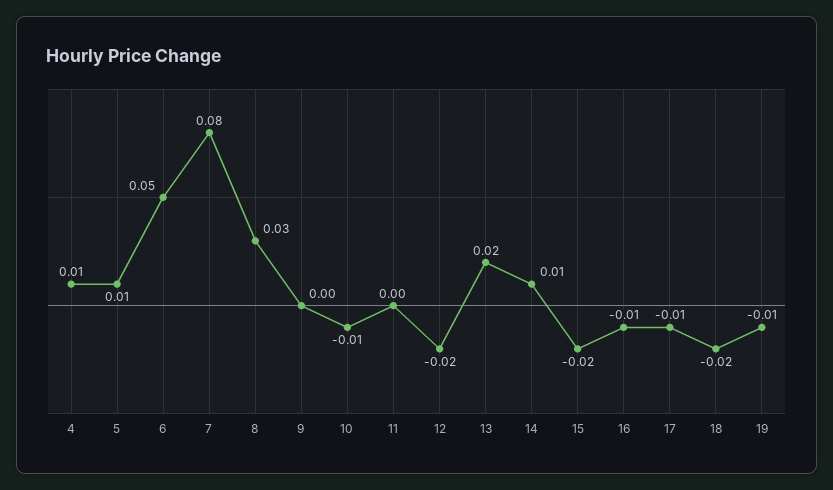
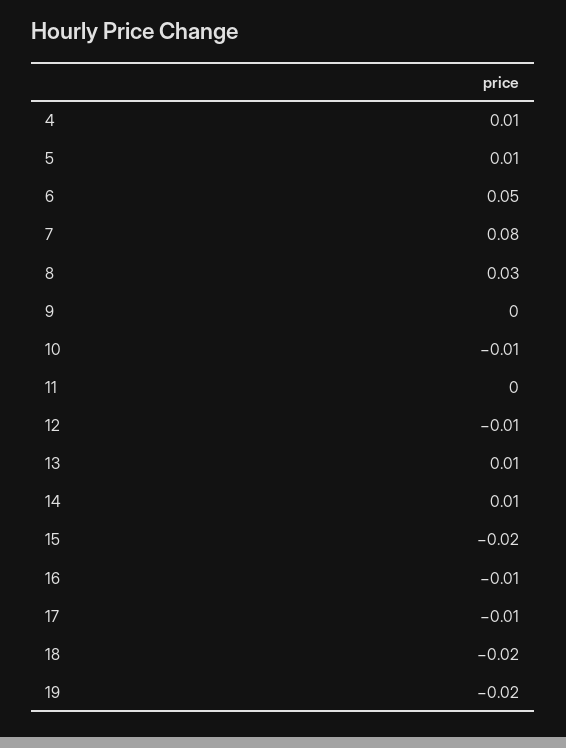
  {
    "4": 0.01,
    "5": 0.01,
    "6": 0.05,
    "7": 0.08,
    "8": 0.03,
    "9": 0,
    "10": -0.01,
    "11": 0,
-   "12": -0.02,
+   "12": -0.01,
-   "13": 0.02,
+   "13": 0.01,
    "14": 0.01,
    "15": -0.02,
    "16": -0.01,
    "17": -0.01,
    "18": -0.02,
-   "19": -0.01
+   "19": -0.02
  }

